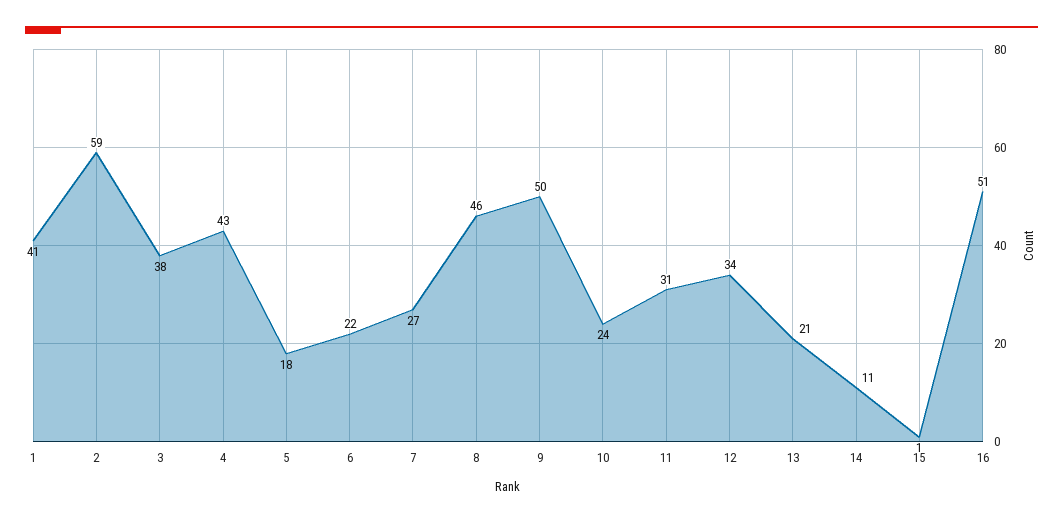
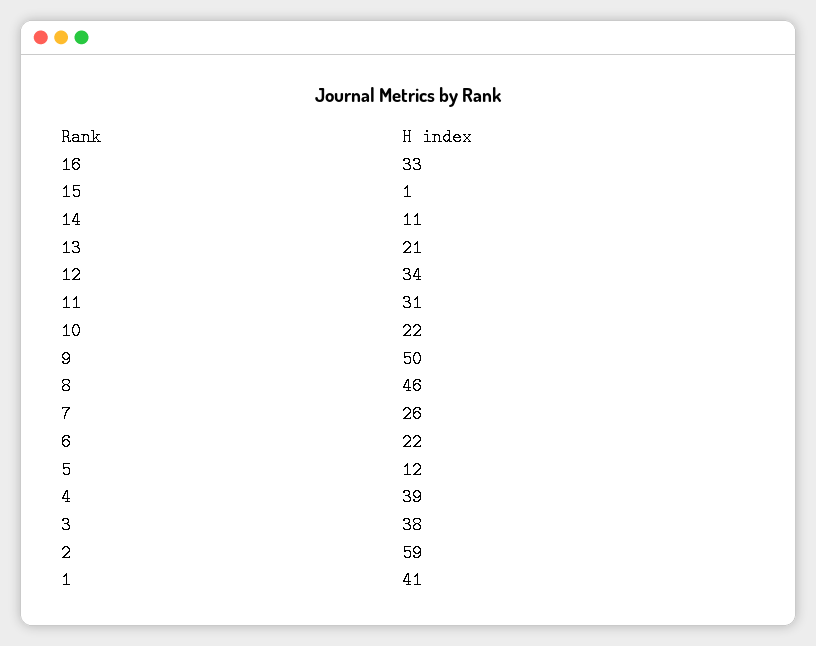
  {
    "1": 41,
    "2": 59,
    "3": 38,
-   "4": 43,
+   "4": 39,
-   "5": 18,
+   "5": 12,
    "6": 22,
-   "7": 27,
+   "7": 26,
    "8": 46,
    "9": 50,
-   "10": 24,
+   "10": 22,
    "11": 31,
    "12": 34,
    "13": 21,
    "14": 11,
    "15": 1,
-   "16": 51
+   "16": 33
  }

